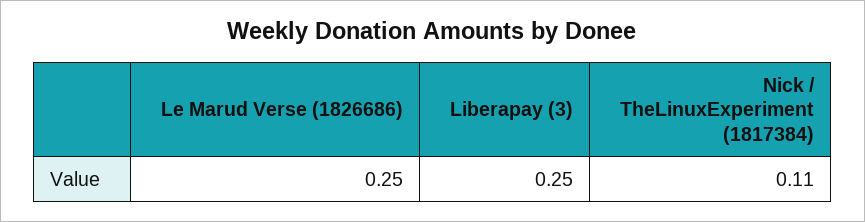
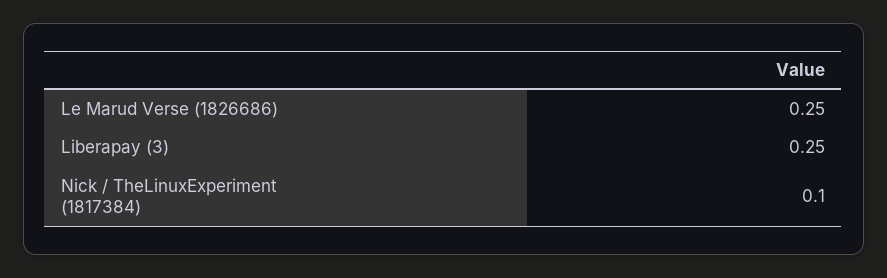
  {
    "Le Marud Verse (1826686)": 0.25,
    "Liberapay (3)": 0.25,
-   "Nick / TheLinuxExperiment (1817384)": 0.11
+   "Nick / TheLinuxExperiment (1817384)": 0.1
  }

